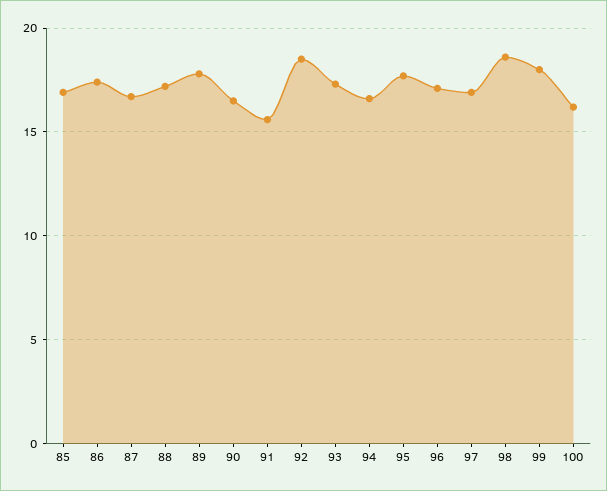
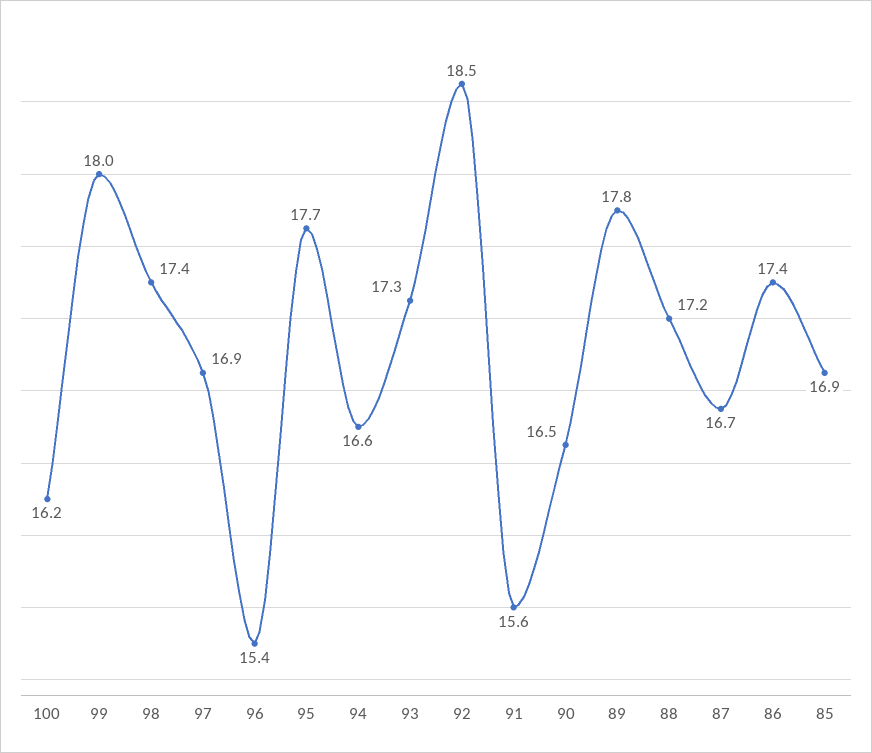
  {
    "85": 16.9,
    "86": 17.4,
    "87": 16.7,
    "88": 17.2,
    "89": 17.8,
    "90": 16.5,
    "91": 15.6,
    "92": 18.5,
    "93": 17.3,
    "94": 16.6,
    "95": 17.7,
-   "96": 17,
+   "96": 15.4,
    "97": 16.9,
-   "98": 18.5,
+   "98": 17.4,
    "99": 18,
    "100": 16.2
  }

